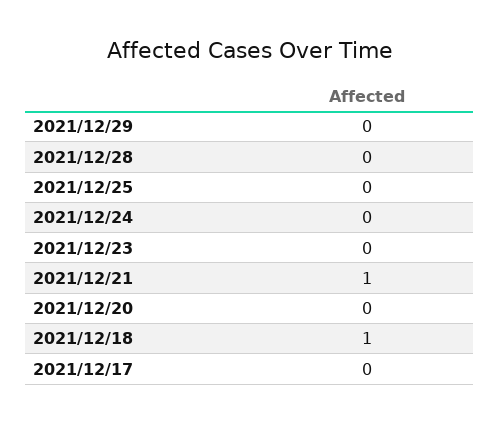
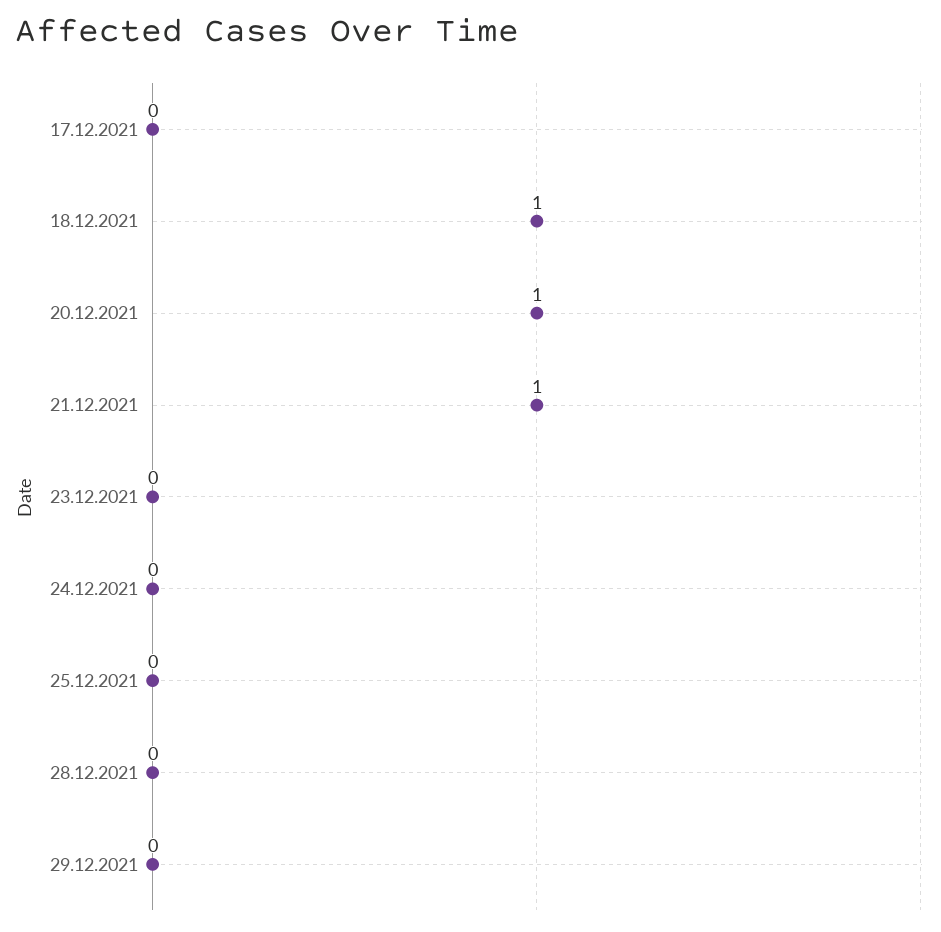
  {
    "2021/12/29": 0,
    "2021/12/28": 0,
    "2021/12/25": 0,
    "2021/12/24": 0,
    "2021/12/23": 0,
    "2021/12/21": 1,
-   "2021/12/20": 0,
+   "2021/12/20": 1,
    "2021/12/18": 1,
    "2021/12/17": 0
  }

